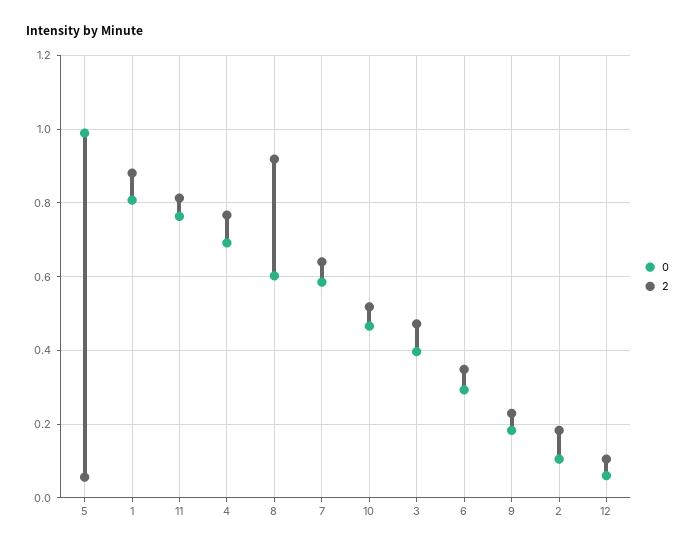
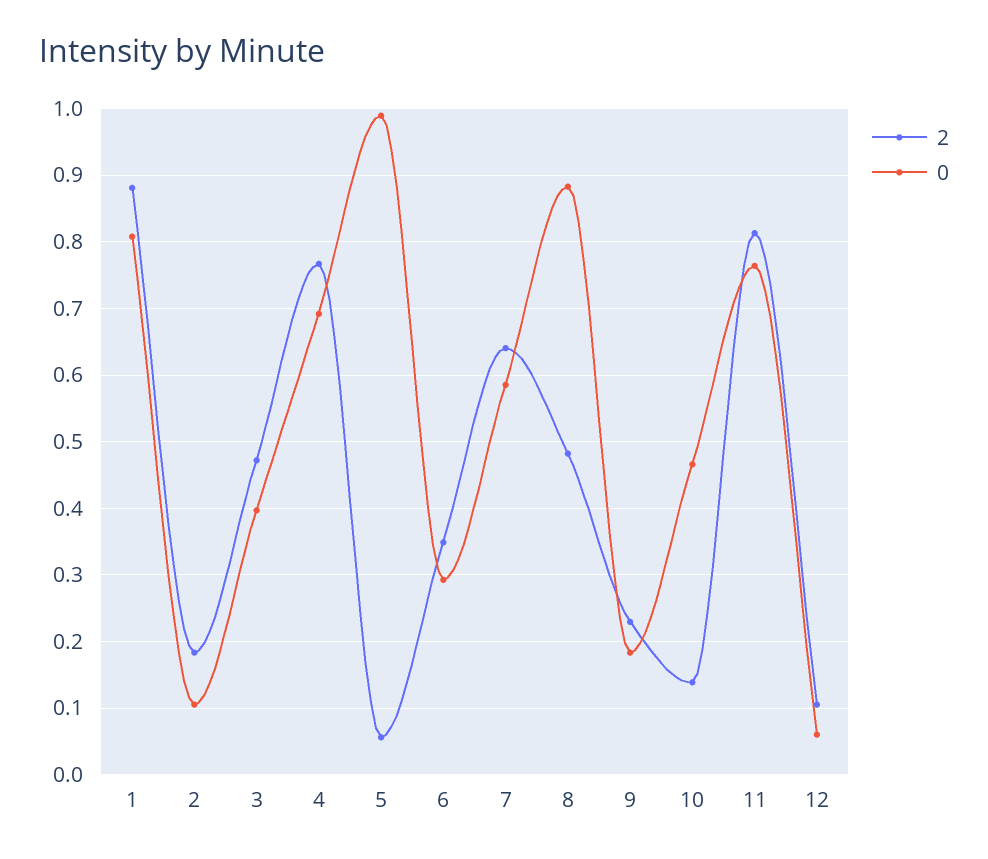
  {
    "0": {
      "5": 0.99,
      "1": 0.81,
      "11": 0.76,
      "4": 0.69,
-     "8": 0.6,
+     "8": 0.88,
      "7": 0.59,
      "10": 0.47,
      "3": 0.4,
      "6": 0.29,
      "9": 0.18,
      "2": 0.11,
      "12": 0.06
    },
    "2": {
      "5": 0.06,
      "1": 0.88,
      "11": 0.81,
      "4": 0.77,
-     "8": 0.92,
+     "8": 0.48,
      "7": 0.64,
-     "10": 0.52,
+     "10": 0.14,
      "3": 0.47,
      "6": 0.35,
      "9": 0.23,
      "2": 0.18,
      "12": 0.11
    }
  }

